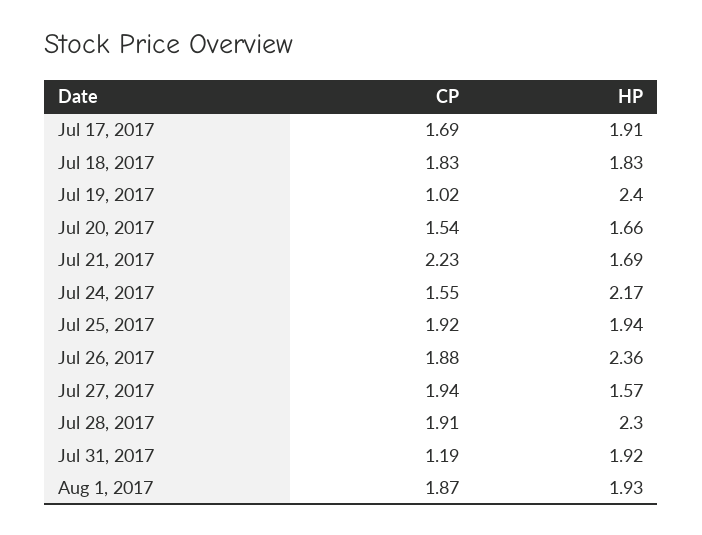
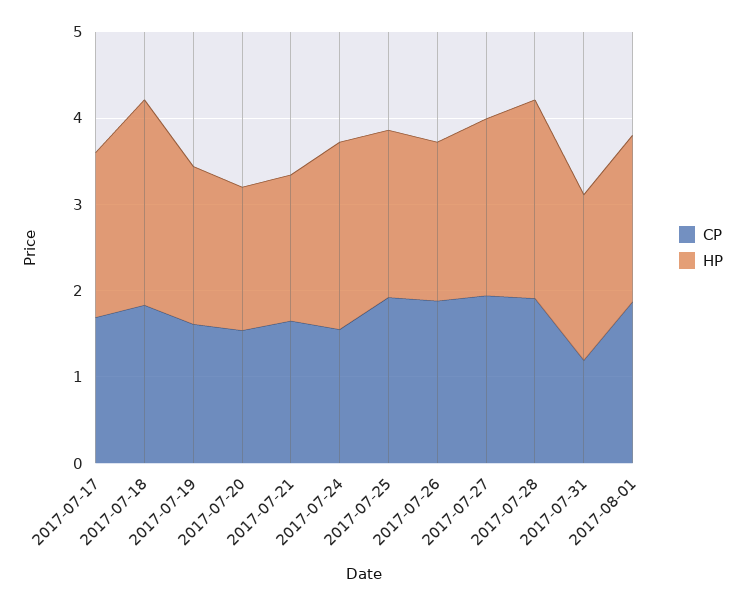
  {
    "CP": {
      "Jul 17, 2017": 1.69,
      "Jul 18, 2017": 1.83,
-     "Jul 19, 2017": 1.02,
+     "Jul 19, 2017": 1.6,
      "Jul 20, 2017": 1.54,
-     "Jul 21, 2017": 2.23,
+     "Jul 21, 2017": 1.6,
      "Jul 24, 2017": 1.55,
      "Jul 25, 2017": 1.92,
      "Jul 26, 2017": 1.88,
      "Jul 27, 2017": 1.94,
      "Jul 28, 2017": 1.91,
      "Jul 31, 2017": 1.19,
      "Aug 1, 2017": 1.87
    },
    "HP": {
      "Jul 17, 2017": 1.91,
-     "Jul 18, 2017": 1.83,
+     "Jul 18, 2017": 2.4,
-     "Jul 19, 2017": 2.4,
+     "Jul 19, 2017": 1.8,
      "Jul 20, 2017": 1.66,
      "Jul 21, 2017": 1.69,
      "Jul 24, 2017": 2.17,
      "Jul 25, 2017": 1.94,
-     "Jul 26, 2017": 2.36,
+     "Jul 26, 2017": 1.8,
-     "Jul 27, 2017": 1.57,
+     "Jul 27, 2017": 2,
      "Jul 28, 2017": 2.3,
      "Jul 31, 2017": 1.92,
      "Aug 1, 2017": 1.93
    }
  }

